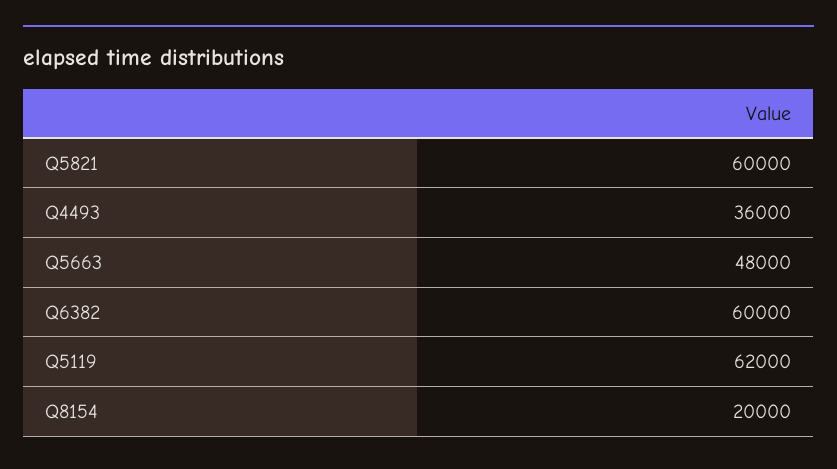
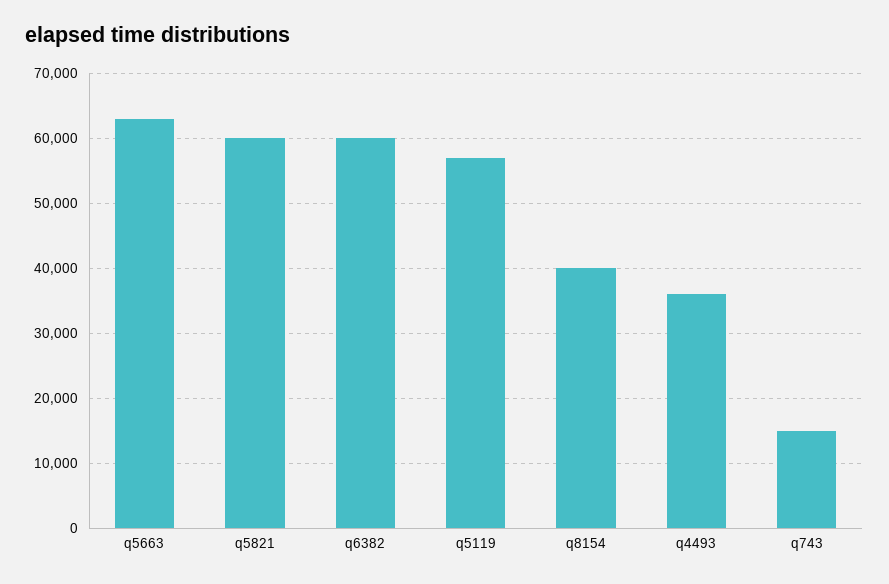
  {
    "Q5821": 60000,
    "Q4493": 36000,
-   "Q5663": 48000,
+   "Q5663": 63000,
    "Q6382": 60000,
-   "Q5119": 62000,
+   "Q5119": 57000,
-   "Q8154": 20000
+   "Q8154": 40000,
+   "q743": 15000
  }

